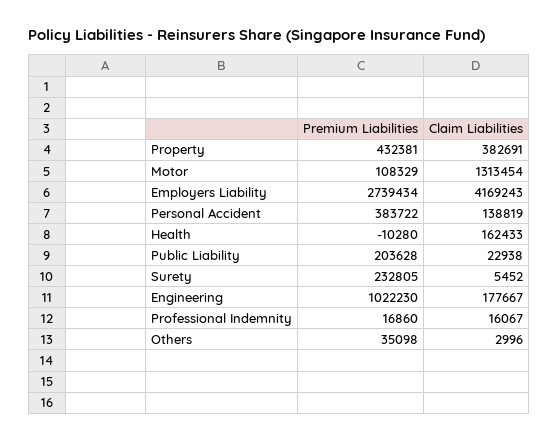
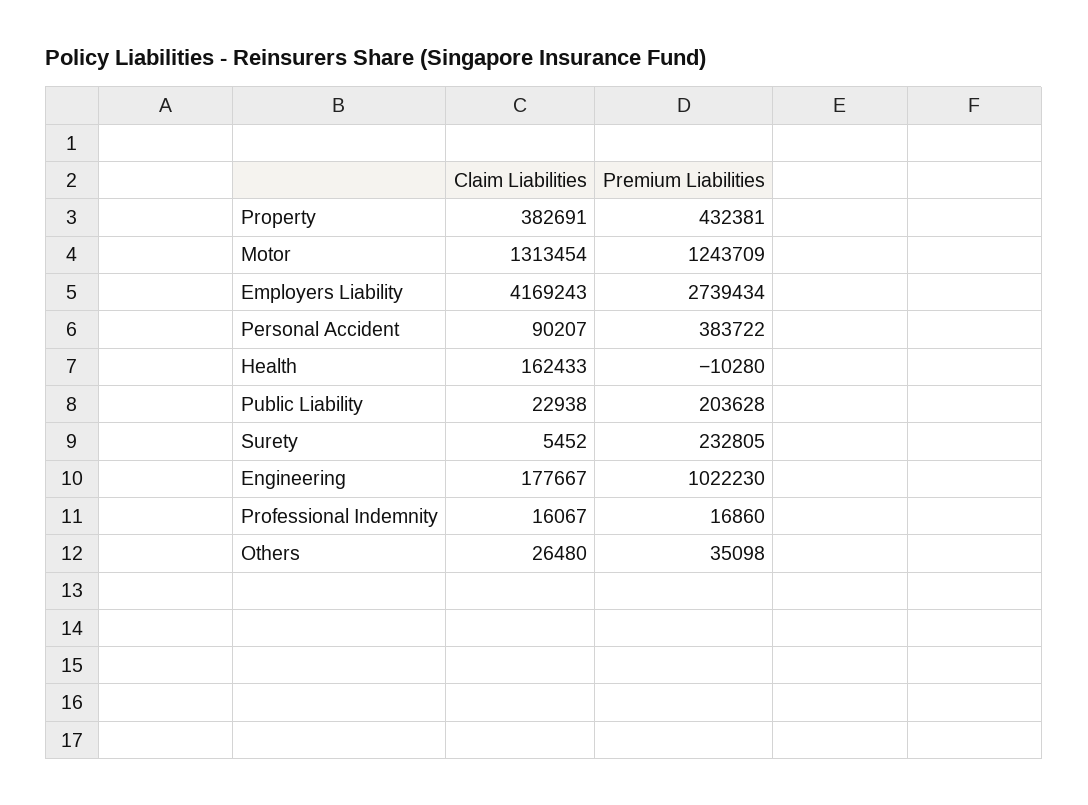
  {
    "Premium Liabilities": {
      "Property": 432381,
-     "Motor": 108329,
+     "Motor": 1243709,
      "Employers Liability": 2739434,
      "Personal Accident": 383722,
      "Health": -10280,
      "Public Liability": 203628,
      "Surety": 232805,
      "Engineering": 1022230,
      "Professional Indemnity": 16860,
      "Others": 35098
    },
    "Claim Liabilities": {
      "Property": 382691,
      "Motor": 1313454,
      "Employers Liability": 4169243,
-     "Personal Accident": 138819,
+     "Personal Accident": 90207,
      "Health": 162433,
      "Public Liability": 22938,
      "Surety": 5452,
      "Engineering": 177667,
      "Professional Indemnity": 16067,
-     "Others": 2996
+     "Others": 26480
    }
  }

